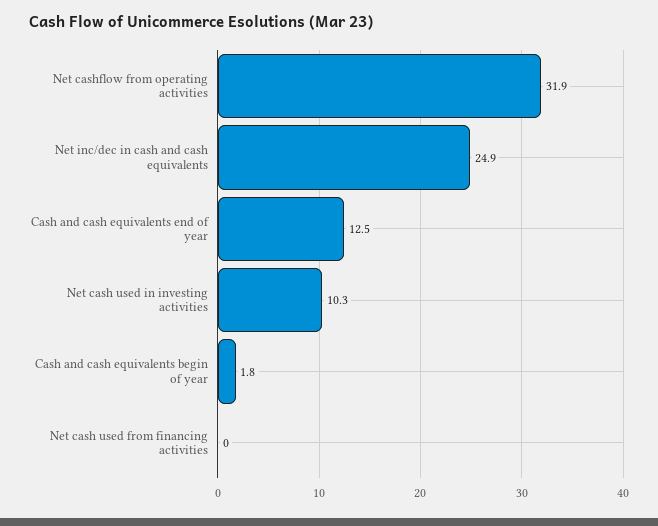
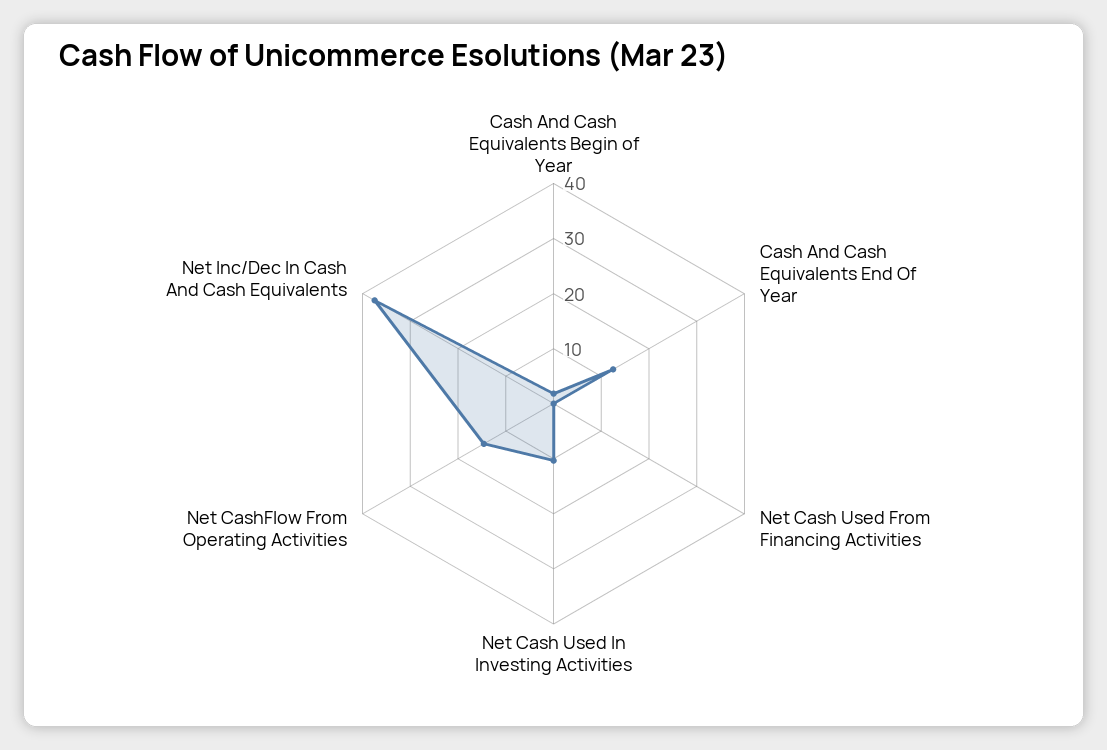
  {
-   "Net cashflow from operating activities": 31.9,
+   "Net cashflow from operating activities": 14,
-   "Net inc/dec in cash and cash equivalents": 24.9,
+   "Net inc/dec in cash and cash equivalents": 38,
    "Cash and cash equivalents end of year": 12.5,
    "Net cash used in investing activities": 10.3,
    "Cash and cash equivalents begin of year": 1.8,
    "Net cash used from financing activities": 0
  }

